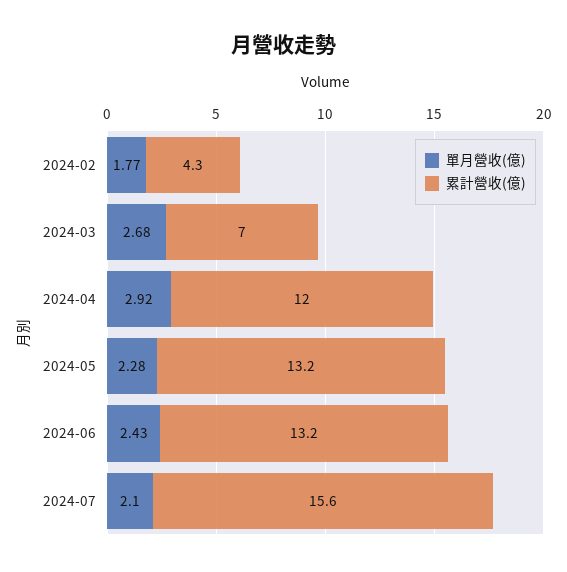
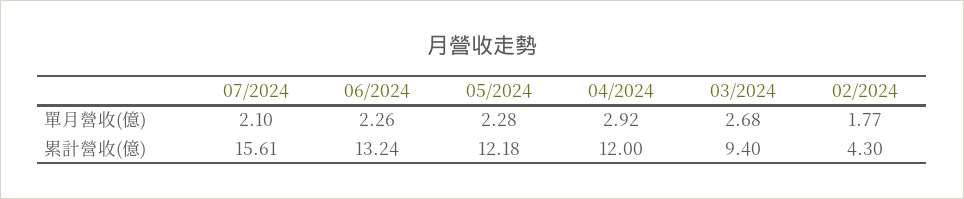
  {
    "單月營收(億)": {
      "2024-02": 1.77,
      "2024-03": 2.68,
      "2024-04": 2.92,
      "2024-05": 2.28,
-     "2024-06": 2.43,
+     "2024-06": 2.26,
      "2024-07": 2.1
    },
    "累計營收(億)": {
      "2024-02": 4.3,
-     "2024-03": 7,
+     "2024-03": 9.4,
      "2024-04": 12,
-     "2024-05": 13.2,
+     "2024-05": 12.18,
      "2024-06": 13.24,
      "2024-07": 15.61
    }
  }

